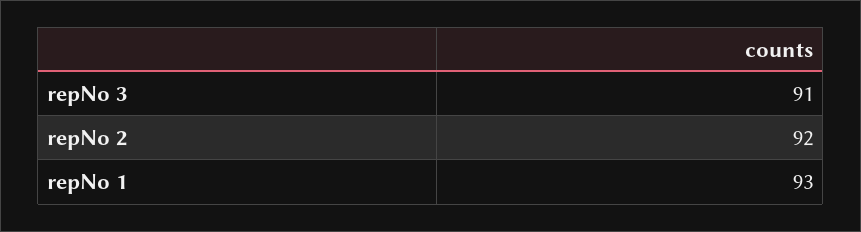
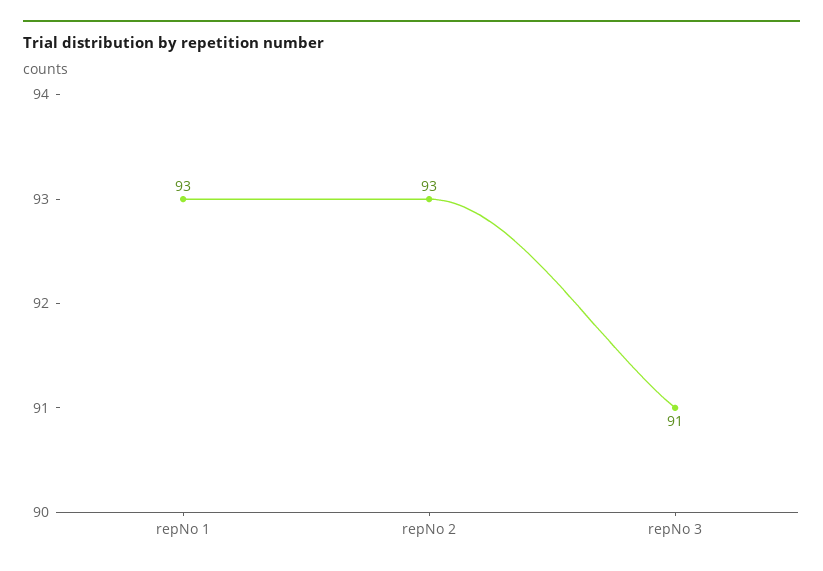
  {
    "repNo 3": 91,
-   "repNo 2": 92,
+   "repNo 2": 93,
    "repNo 1": 93
  }

